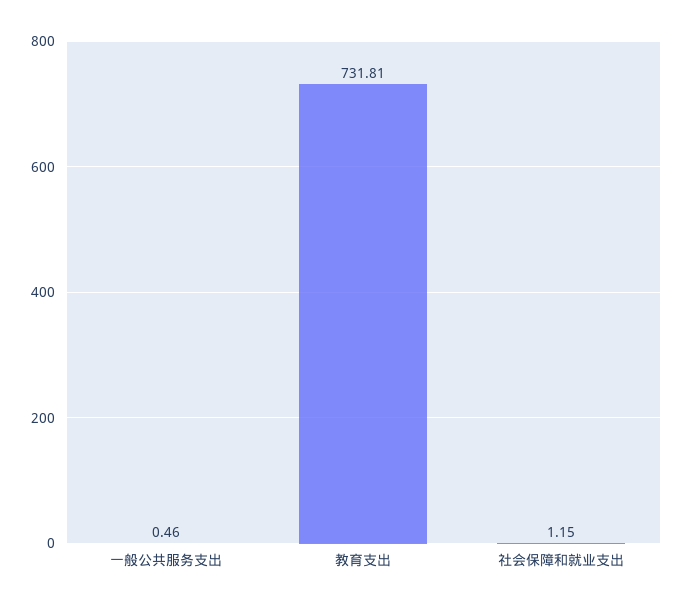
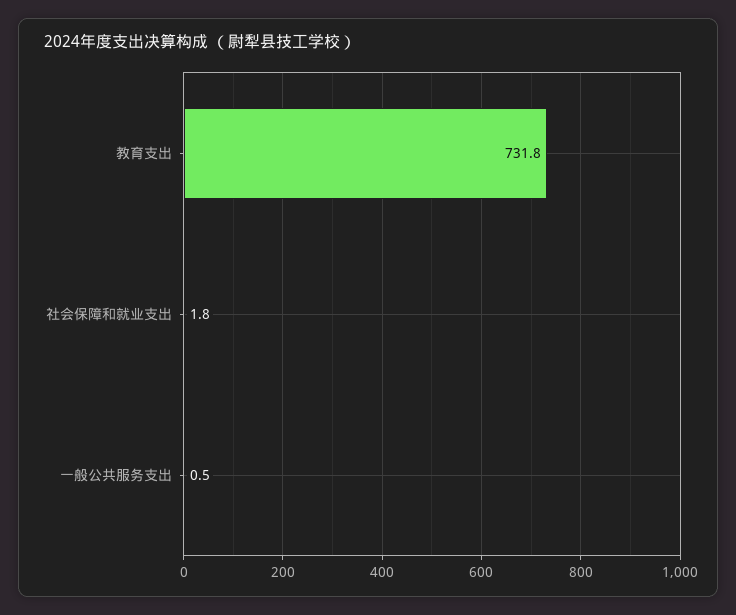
  {
    "一般公共服务支出": 0.46,
    "教育支出": 731.81,
-   "社会保障和就业支出": 1.15
+   "社会保障和就业支出": 1.8
  }

